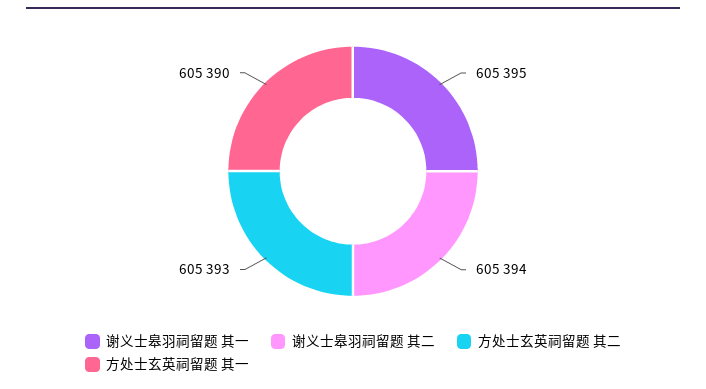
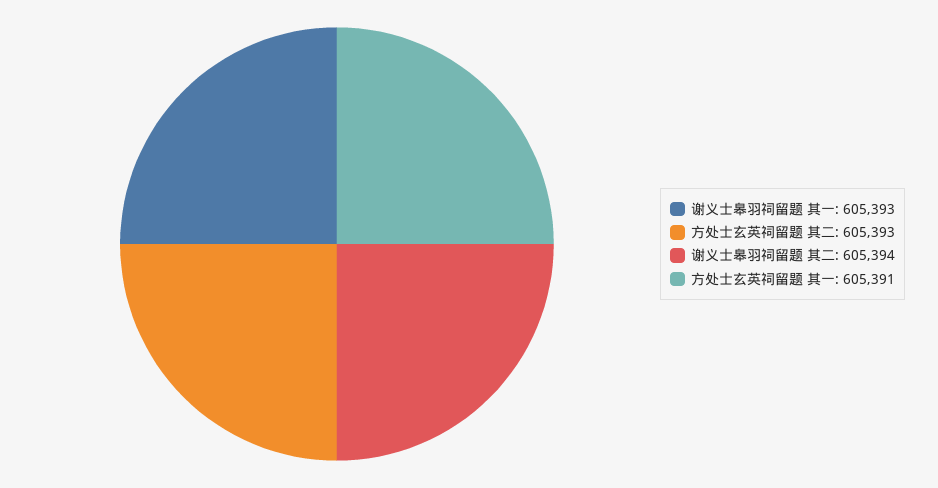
  {
-   "谢义士皋羽祠留题 其一": 605395,
+   "谢义士皋羽祠留题 其一": 605393,
    "谢义士皋羽祠留题 其二": 605394,
    "方处士玄英祠留题 其二": 605393,
-   "方处士玄英祠留题 其一": 605390
+   "方处士玄英祠留题 其一": 605391
  }

